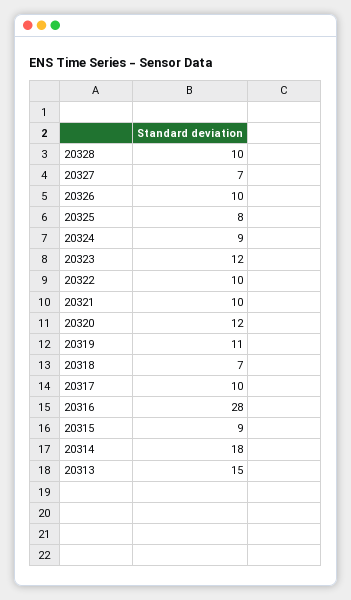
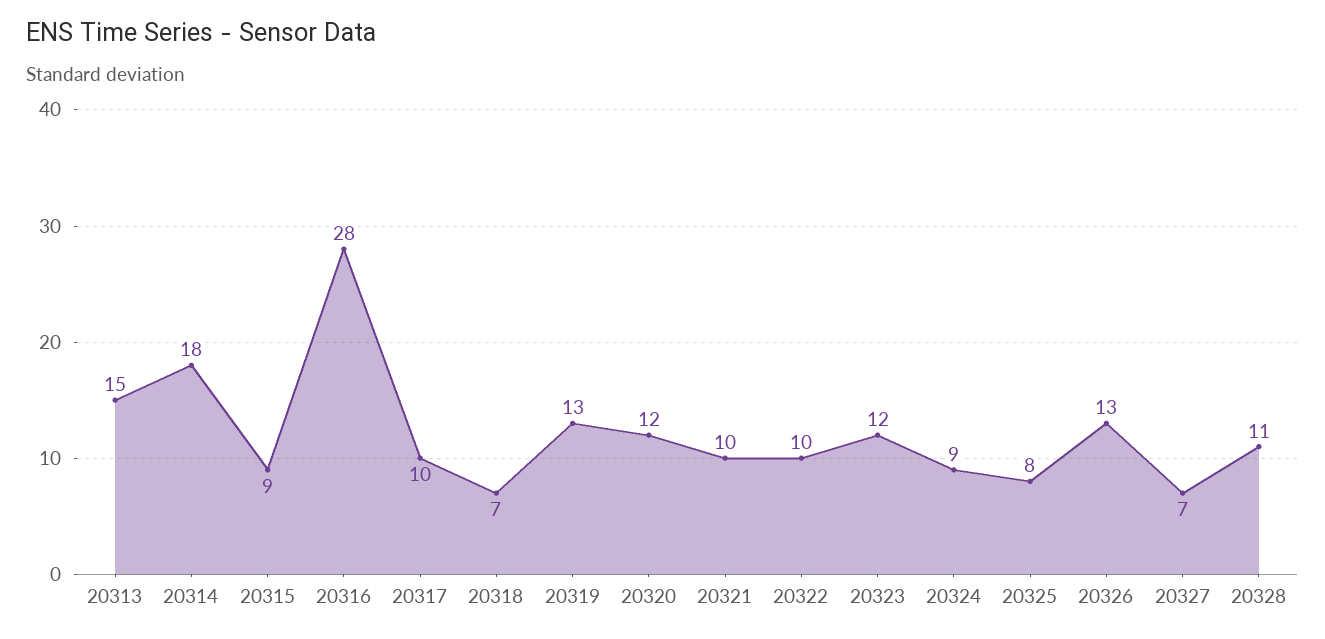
  {
-   "20328": 10,
+   "20328": 11,
    "20327": 7,
-   "20326": 10,
+   "20326": 13,
    "20325": 8,
    "20324": 9,
    "20323": 12,
    "20322": 10,
    "20321": 10,
    "20320": 12,
-   "20319": 11,
+   "20319": 13,
    "20318": 7,
    "20317": 10,
    "20316": 28,
    "20315": 9,
    "20314": 18,
    "20313": 15
  }

